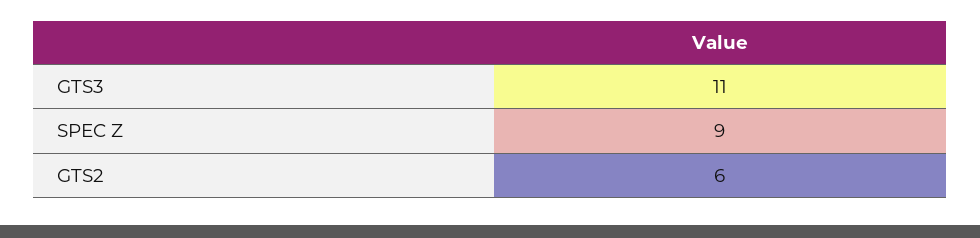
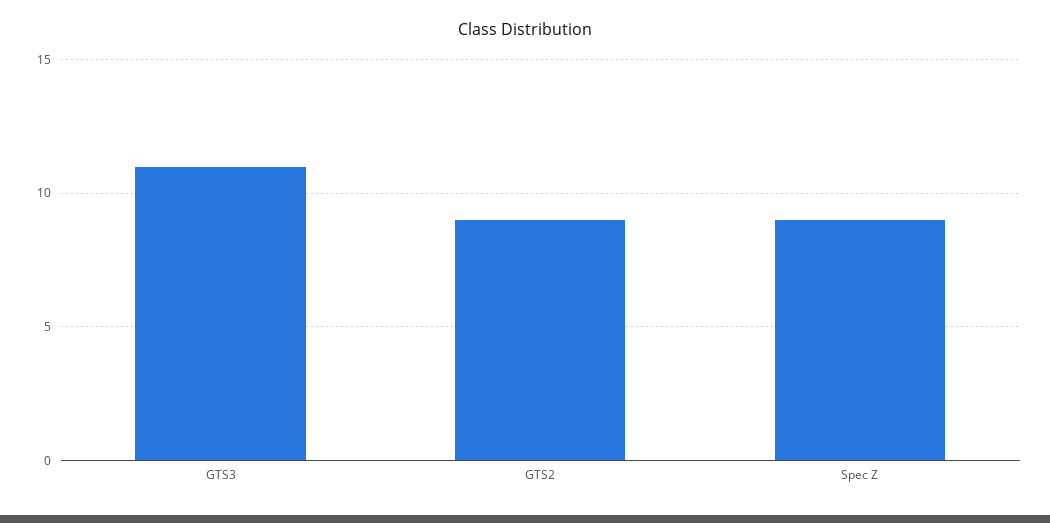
  {
    "GTS3": 11,
    "SPEC Z": 9,
-   "GTS2": 6
+   "GTS2": 9
  }

